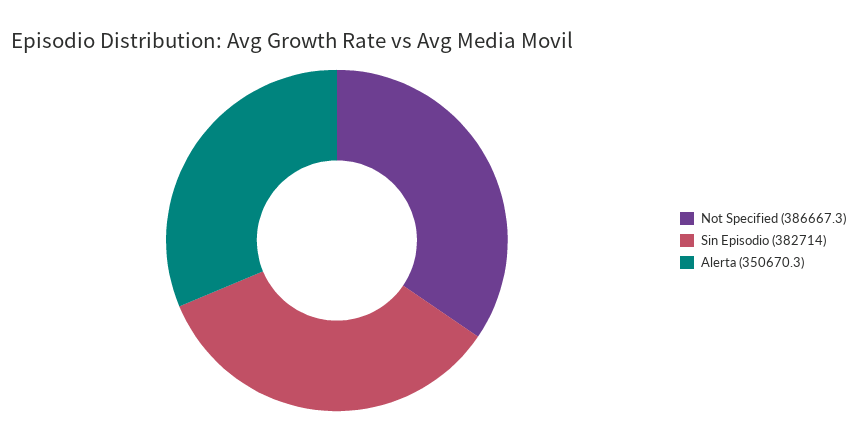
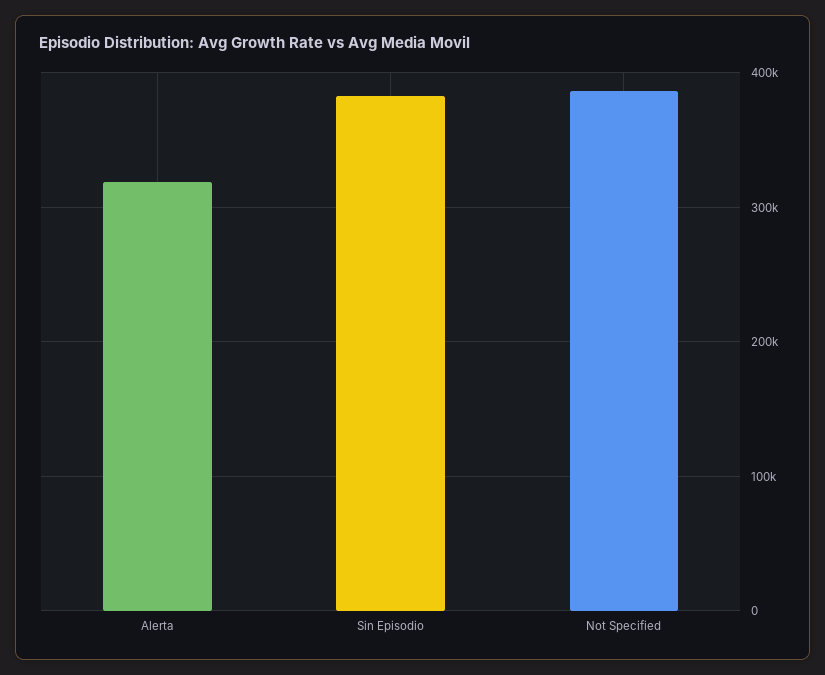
  {
    "Not Specified": 386667.3,
    "Sin Episodio": 382714,
-   "Alerta": 350670.3
+   "Alerta": 320000
  }

